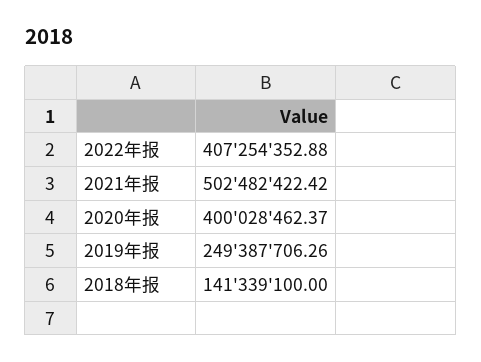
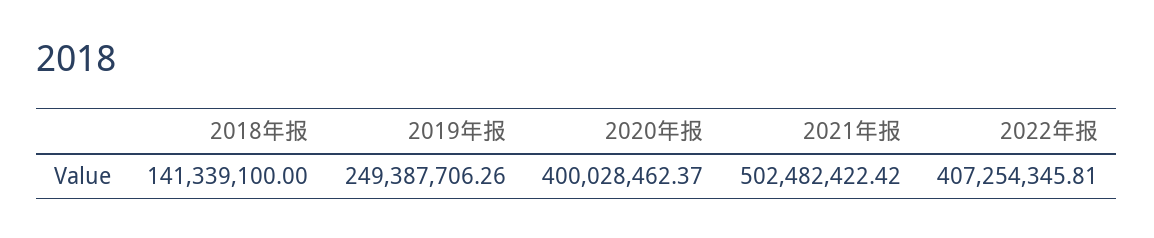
  {
-   "2022年报": 407254352.88,
+   "2022年报": 407254345.81,
    "2021年报": 502482422.42,
    "2020年报": 400028462.37,
    "2019年报": 249387706.26,
    "2018年报": 141339100
  }

